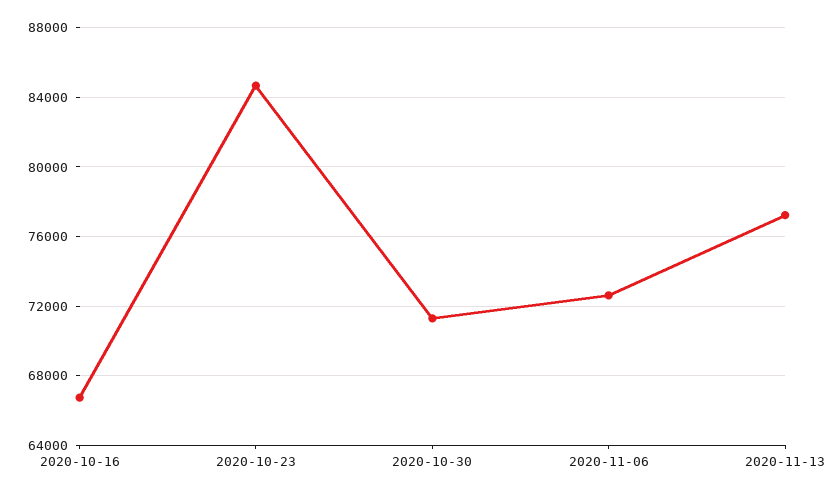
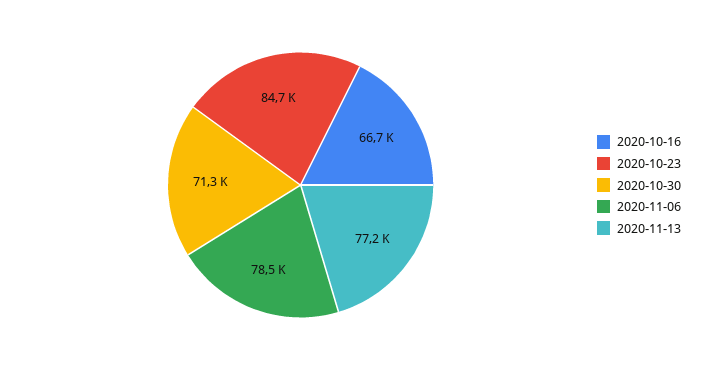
  {
    "2020-10-16": 66700,
    "2020-10-23": 84700,
    "2020-10-30": 71300,
-   "2020-11-06": 72500,
+   "2020-11-06": 78500,
    "2020-11-13": 77200
  }

